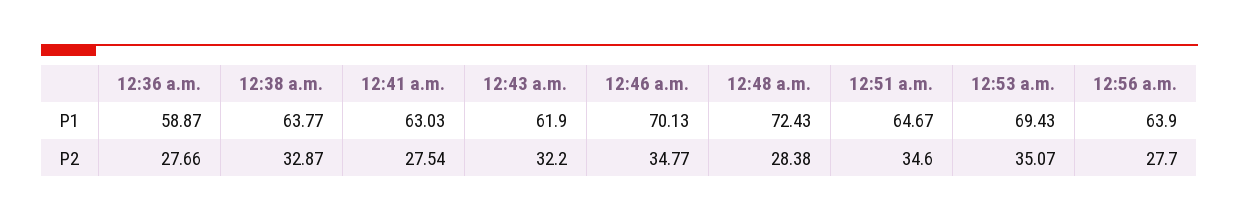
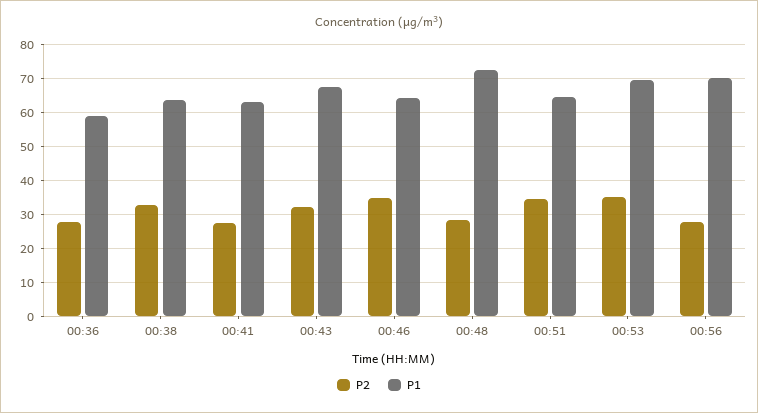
  {
    "P1": {
      "12:36 a.m.": 58.87,
      "12:38 a.m.": 63.77,
      "12:41 a.m.": 63.03,
-     "12:43 a.m.": 61.9,
+     "12:43 a.m.": 68,
-     "12:46 a.m.": 70.13,
+     "12:46 a.m.": 64,
      "12:48 a.m.": 72.43,
      "12:51 a.m.": 64.67,
      "12:53 a.m.": 69.43,
-     "12:56 a.m.": 63.9
+     "12:56 a.m.": 70
    },
    "P2": {
      "12:36 a.m.": 27.66,
      "12:38 a.m.": 32.87,
      "12:41 a.m.": 27.54,
      "12:43 a.m.": 32.2,
      "12:46 a.m.": 34.77,
      "12:48 a.m.": 28.38,
      "12:51 a.m.": 34.6,
      "12:53 a.m.": 35.07,
      "12:56 a.m.": 27.7
    }
  }

